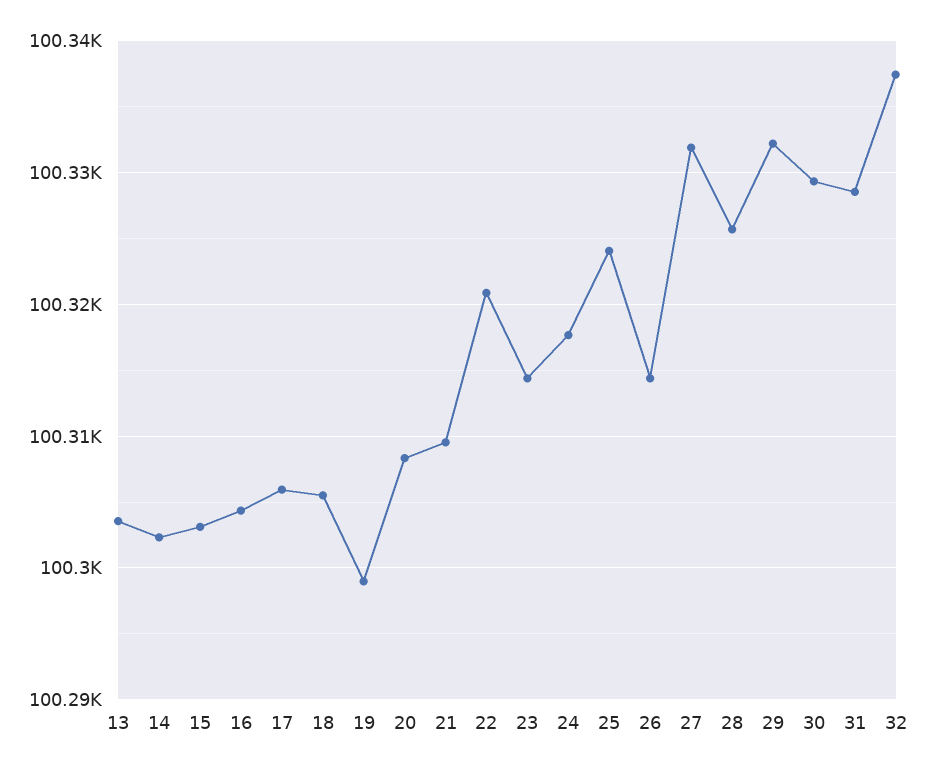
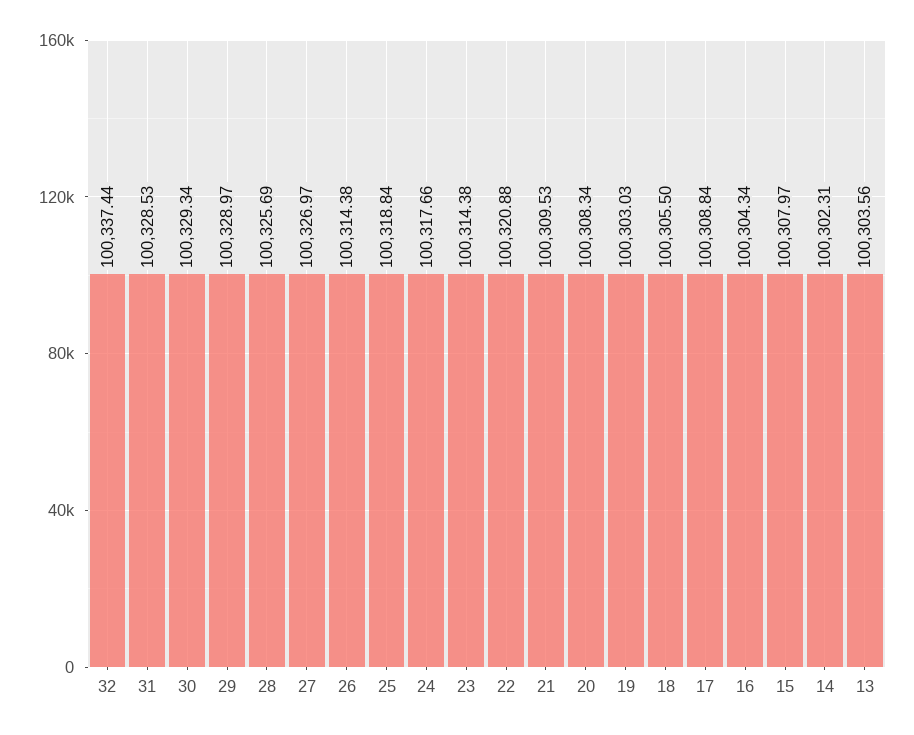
  {
    "13": 100303.56,
    "14": 100302.31,
-   "15": 100303,
+   "15": 100307.97,
    "16": 100304.34,
-   "17": 100306,
+   "17": 100308.84,
    "18": 100305.5,
-   "19": 100299,
+   "19": 100303.03,
    "20": 100308.34,
    "21": 100309.53,
    "22": 100320.88,
    "23": 100314.38,
    "24": 100317.66,
-   "25": 100324,
+   "25": 100318.84,
    "26": 100314.38,
-   "27": 100332,
+   "27": 100326.97,
    "28": 100325.69,
-   "29": 100332,
+   "29": 100328.97,
    "30": 100329.34,
    "31": 100328.53,
    "32": 100337.44
  }

